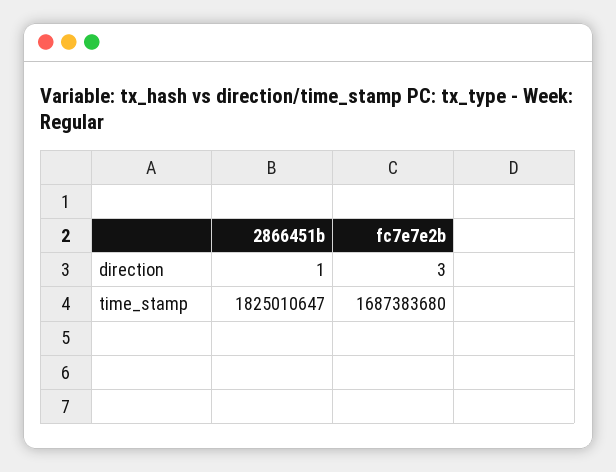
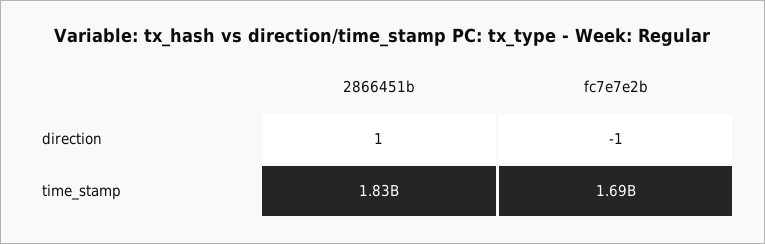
  {
    "2866451b": {
      "direction": 1,
      "time_stamp": 1825010647
    },
    "fc7e7e2b": {
-     "direction": 3,
+     "direction": -1,
      "time_stamp": 1687383680
    }
  }

